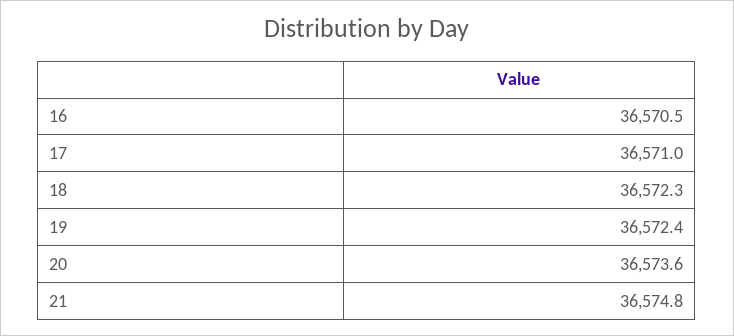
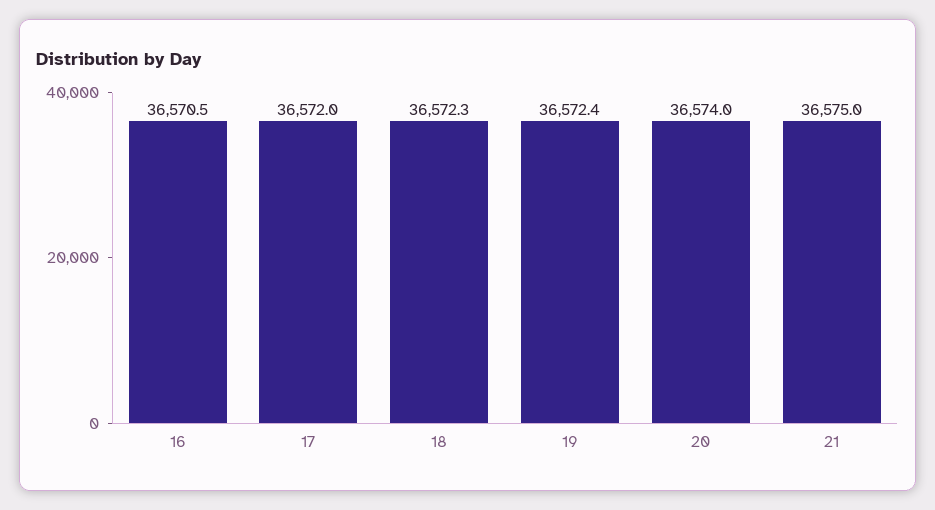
  {
    "16": 36570.5,
-   "17": 36571,
+   "17": 36572,
    "18": 36572.3,
    "19": 36572.4,
-   "20": 36573.6,
+   "20": 36574,
-   "21": 36574.8
+   "21": 36575
  }

